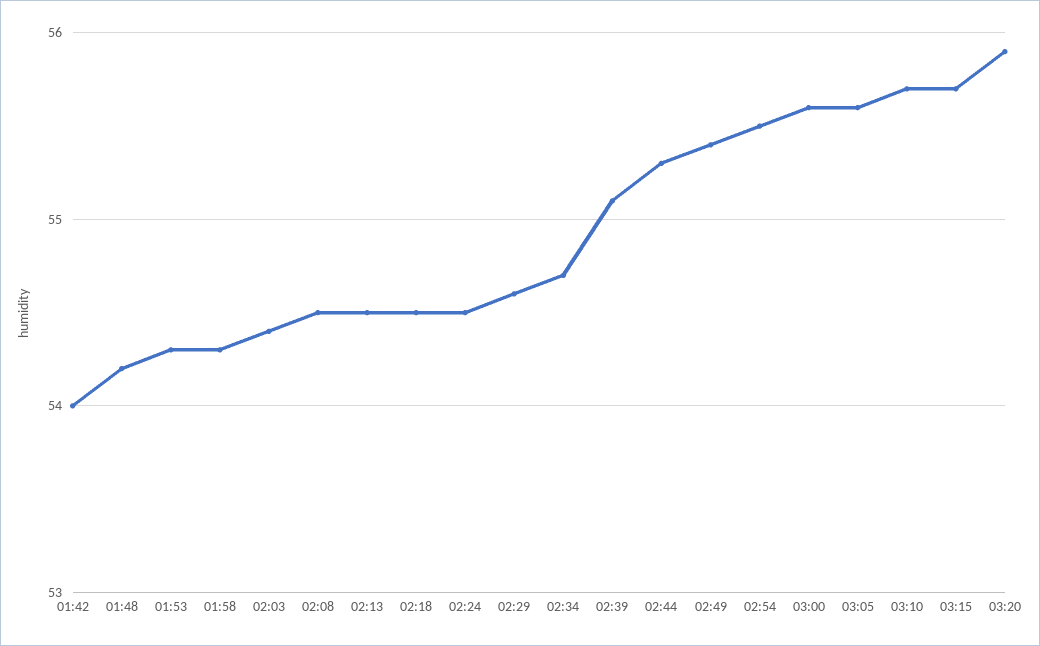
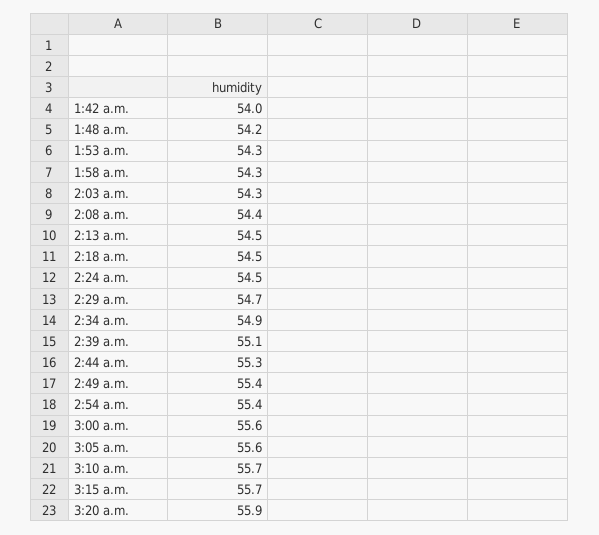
  {
    "01:42": 54,
    "01:48": 54.2,
    "01:53": 54.3,
    "01:58": 54.3,
-   "02:03": 54.4,
+   "02:03": 54.3,
-   "02:08": 54.5,
+   "02:08": 54.4,
    "02:13": 54.5,
    "02:18": 54.5,
    "02:24": 54.5,
-   "02:29": 54.6,
+   "02:29": 54.7,
-   "02:34": 54.7,
+   "02:34": 54.9,
    "02:39": 55.1,
    "02:44": 55.3,
    "02:49": 55.4,
-   "02:54": 55.5,
+   "02:54": 55.4,
    "03:00": 55.6,
    "03:05": 55.6,
    "03:10": 55.7,
    "03:15": 55.7,
    "03:20": 55.9
  }

